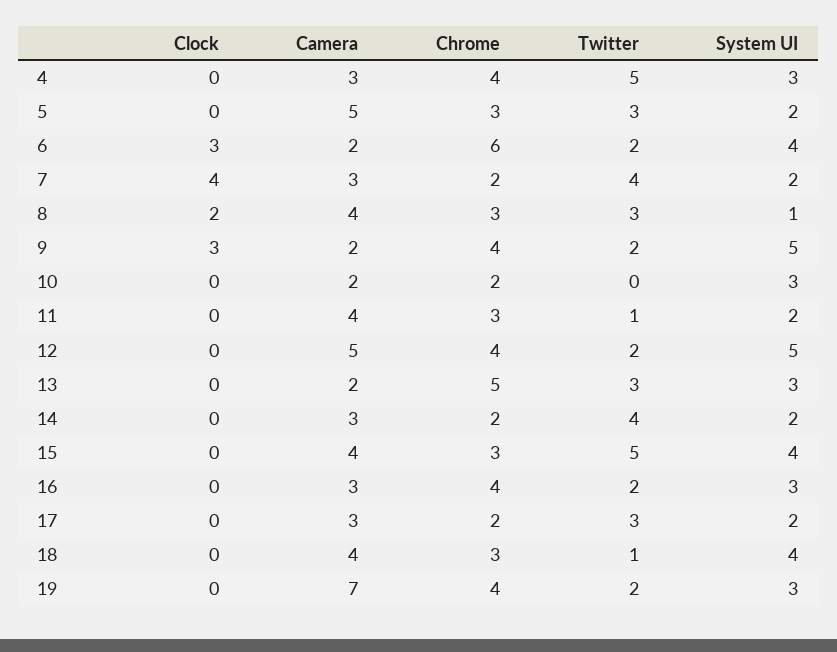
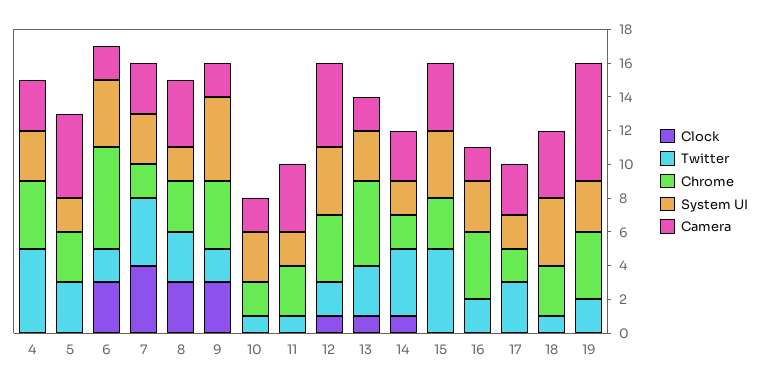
  {
    "Clock": {
      "4": 0,
      "5": 0,
      "6": 3,
      "7": 4,
-     "8": 2,
+     "8": 3,
      "9": 3,
      "10": 0,
      "11": 0,
-     "12": 0,
+     "12": 1,
-     "13": 0,
+     "13": 1,
-     "14": 0,
+     "14": 1,
      "15": 0,
      "16": 0,
      "17": 0,
      "18": 0,
      "19": 0
    },
    "Camera": {
      "4": 3,
      "5": 5,
      "6": 2,
      "7": 3,
      "8": 4,
      "9": 2,
      "10": 2,
      "11": 4,
      "12": 5,
      "13": 2,
      "14": 3,
      "15": 4,
-     "16": 3,
+     "16": 2,
      "17": 3,
      "18": 4,
      "19": 7
    },
    "Chrome": {
      "4": 4,
      "5": 3,
      "6": 6,
      "7": 2,
      "8": 3,
      "9": 4,
      "10": 2,
      "11": 3,
      "12": 4,
      "13": 5,
      "14": 2,
      "15": 3,
      "16": 4,
      "17": 2,
      "18": 3,
      "19": 4
    },
    "Twitter": {
      "4": 5,
      "5": 3,
      "6": 2,
      "7": 4,
      "8": 3,
      "9": 2,
-     "10": 0,
+     "10": 1,
      "11": 1,
      "12": 2,
      "13": 3,
      "14": 4,
      "15": 5,
      "16": 2,
      "17": 3,
      "18": 1,
      "19": 2
    },
    "System UI": {
      "4": 3,
      "5": 2,
      "6": 4,
-     "7": 2,
+     "7": 3,
-     "8": 1,
+     "8": 2,
      "9": 5,
      "10": 3,
      "11": 2,
-     "12": 5,
+     "12": 4,
      "13": 3,
      "14": 2,
      "15": 4,
      "16": 3,
      "17": 2,
      "18": 4,
      "19": 3
    }
  }

